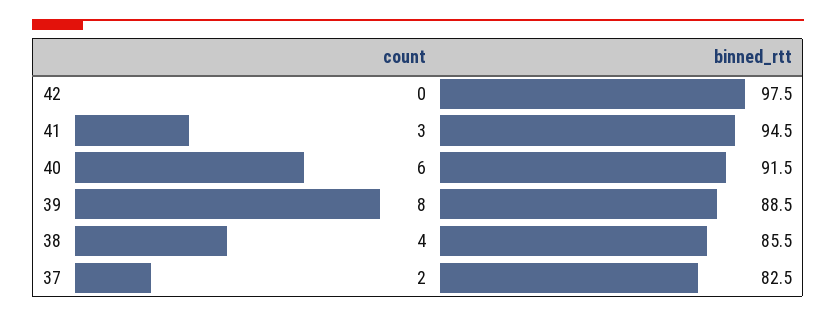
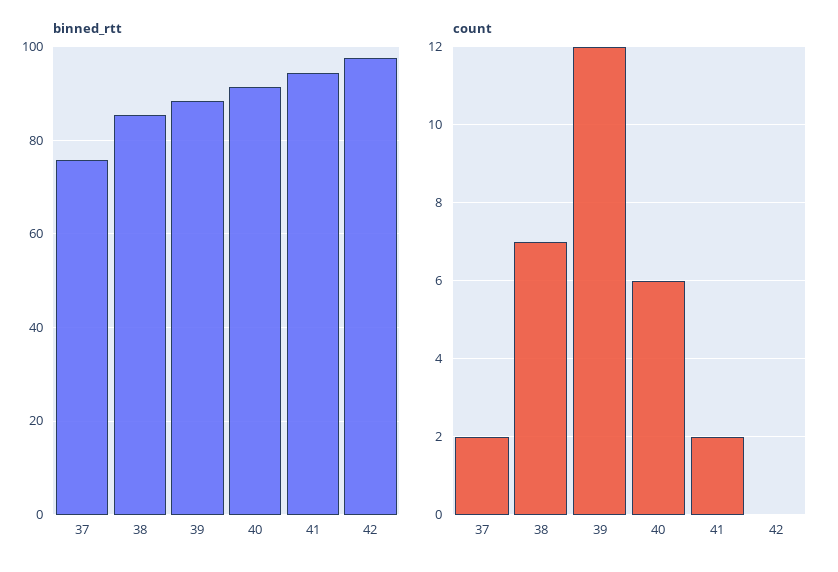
  {
    "count": {
      "42": 0,
-     "41": 3,
+     "41": 2,
      "40": 6,
-     "39": 8,
+     "39": 12,
-     "38": 4,
+     "38": 7,
      "37": 2
    },
    "binned_rtt": {
      "42": 97.5,
      "41": 94.5,
      "40": 91.5,
      "39": 88.5,
      "38": 85.5,
-     "37": 82.5
+     "37": 76
    }
  }

